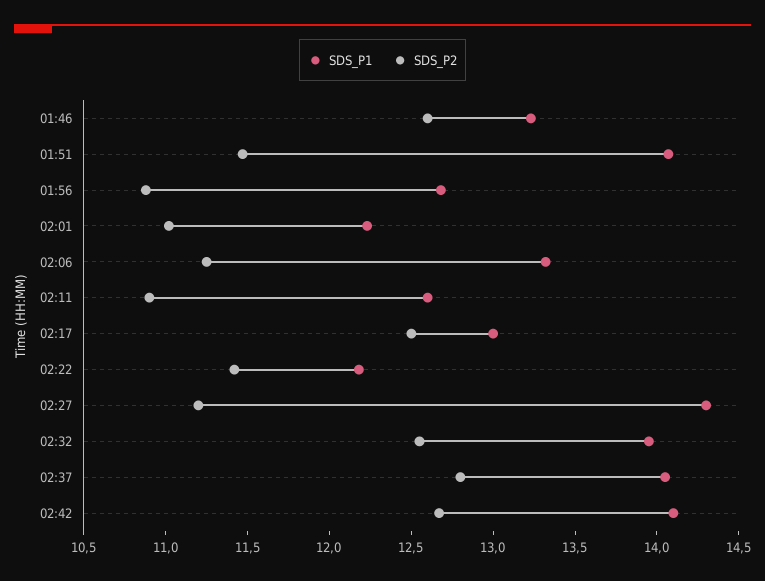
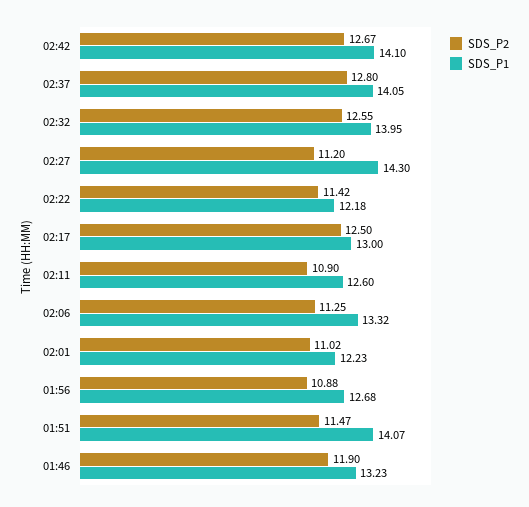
  {
    "SDS_P1": {
      "01:46": 13.23,
      "01:51": 14.07,
      "01:56": 12.68,
      "02:01": 12.23,
      "02:06": 13.32,
      "02:11": 12.6,
      "02:17": 13,
      "02:22": 12.18,
      "02:27": 14.3,
      "02:32": 13.95,
      "02:37": 14.05,
      "02:42": 14.1
    },
    "SDS_P2": {
-     "01:46": 12.6,
+     "01:46": 11.9,
      "01:51": 11.47,
      "01:56": 10.88,
      "02:01": 11.02,
      "02:06": 11.25,
      "02:11": 10.9,
      "02:17": 12.5,
      "02:22": 11.42,
      "02:27": 11.2,
      "02:32": 12.55,
      "02:37": 12.8,
      "02:42": 12.67
    }
  }

